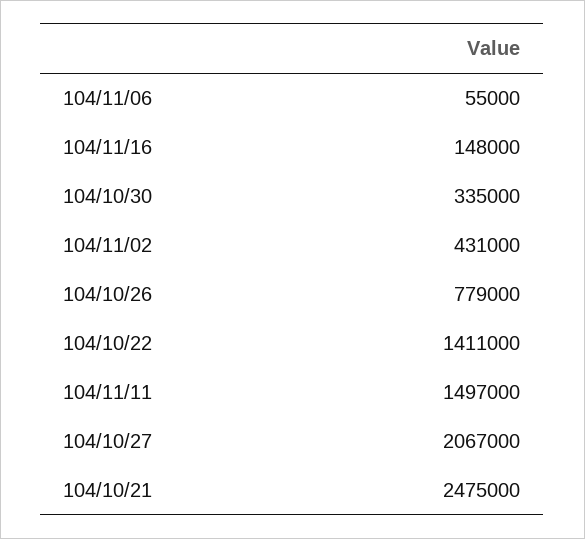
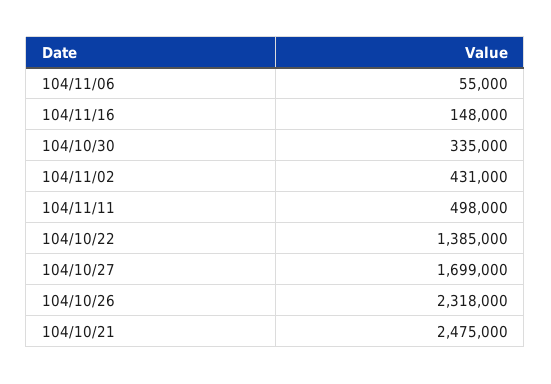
  {
    "104/11/06": 55000,
    "104/11/16": 148000,
    "104/10/30": 335000,
    "104/11/02": 431000,
-   "104/10/26": 779000,
+   "104/10/26": 2318000,
-   "104/10/22": 1411000,
+   "104/10/22": 1385000,
-   "104/11/11": 1497000,
+   "104/11/11": 498000,
-   "104/10/27": 2067000,
+   "104/10/27": 1699000,
    "104/10/21": 2475000
  }

